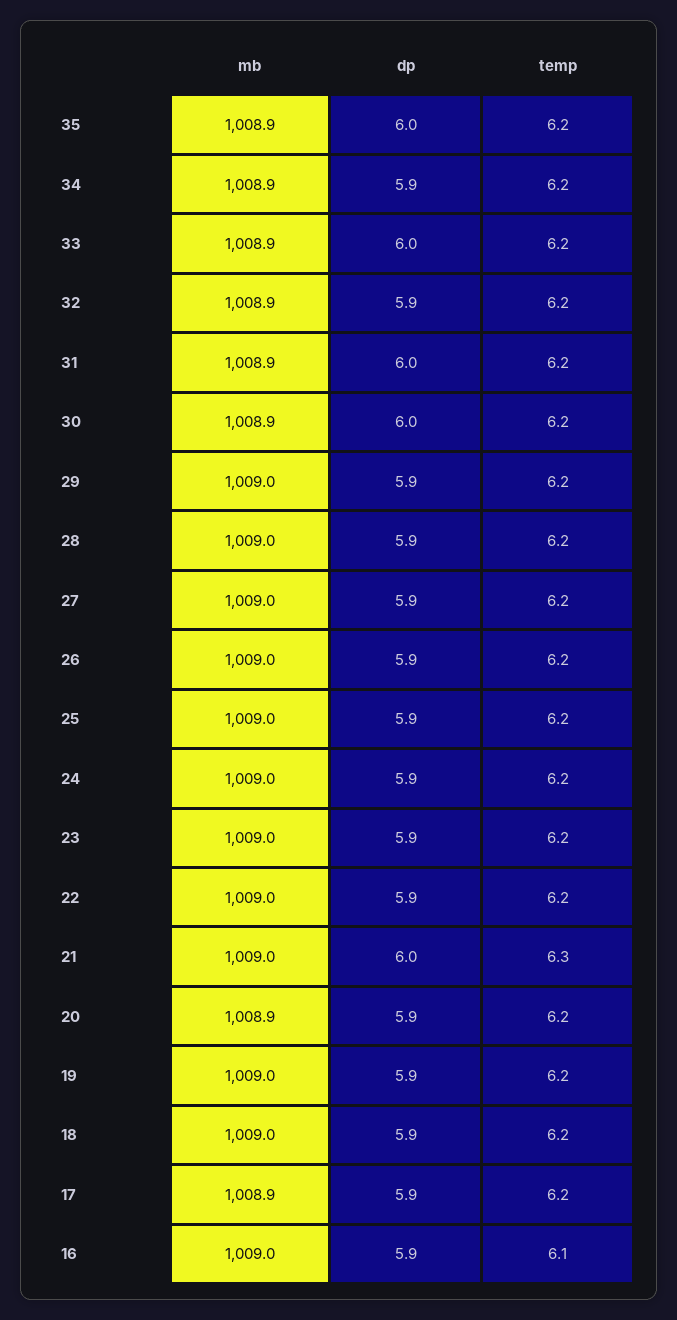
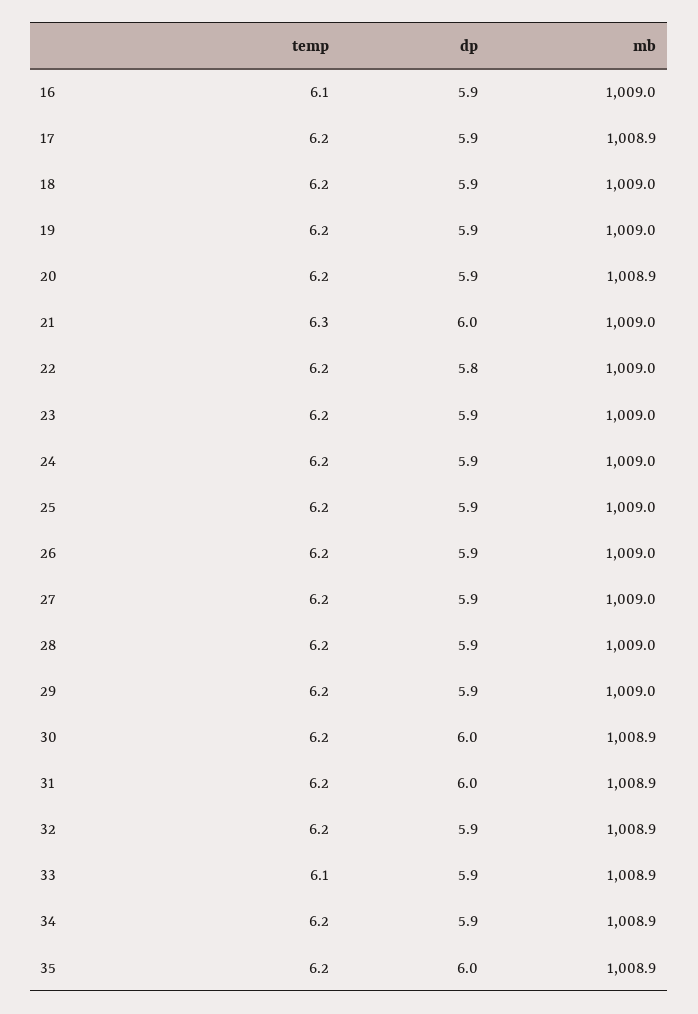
  {
    "mb": {
      "35": 1008.9,
      "34": 1008.9,
      "33": 1008.9,
      "32": 1008.9,
      "31": 1008.9,
      "30": 1008.9,
      "29": 1009,
      "28": 1009,
      "27": 1009,
      "26": 1009,
      "25": 1009,
      "24": 1009,
      "23": 1009,
      "22": 1009,
      "21": 1009,
      "20": 1008.9,
      "19": 1009,
      "18": 1009,
      "17": 1008.9,
      "16": 1009
    },
    "dp": {
      "35": 6,
      "34": 5.9,
-     "33": 6,
+     "33": 5.9,
      "32": 5.9,
      "31": 6,
      "30": 6,
      "29": 5.9,
      "28": 5.9,
      "27": 5.9,
      "26": 5.9,
      "25": 5.9,
      "24": 5.9,
      "23": 5.9,
-     "22": 5.9,
+     "22": 5.8,
      "21": 6,
      "20": 5.9,
      "19": 5.9,
      "18": 5.9,
      "17": 5.9,
      "16": 5.9
    },
    "temp": {
      "35": 6.2,
      "34": 6.2,
-     "33": 6.2,
+     "33": 6.1,
      "32": 6.2,
      "31": 6.2,
      "30": 6.2,
      "29": 6.2,
      "28": 6.2,
      "27": 6.2,
      "26": 6.2,
      "25": 6.2,
      "24": 6.2,
      "23": 6.2,
      "22": 6.2,
      "21": 6.3,
      "20": 6.2,
      "19": 6.2,
      "18": 6.2,
      "17": 6.2,
      "16": 6.1
    }
  }

